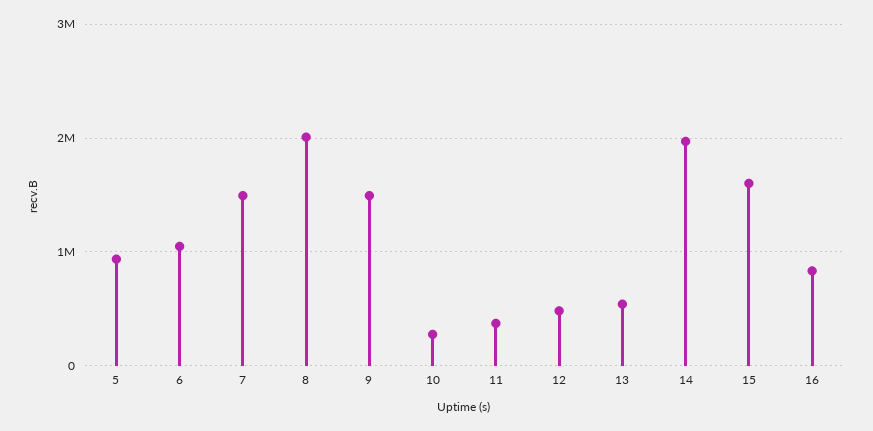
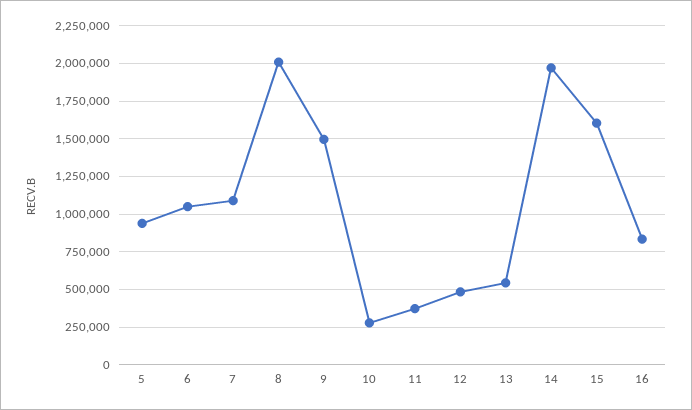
  {
    "5": 950000,
    "6": 1050000,
-   "7": 1500000,
+   "7": 1100000,
    "8": 2000000,
    "9": 1500000,
    "10": 300000,
    "11": 350000,
    "12": 500000,
    "13": 550000,
    "14": 1950000,
    "15": 1600000,
    "16": 850000
  }

